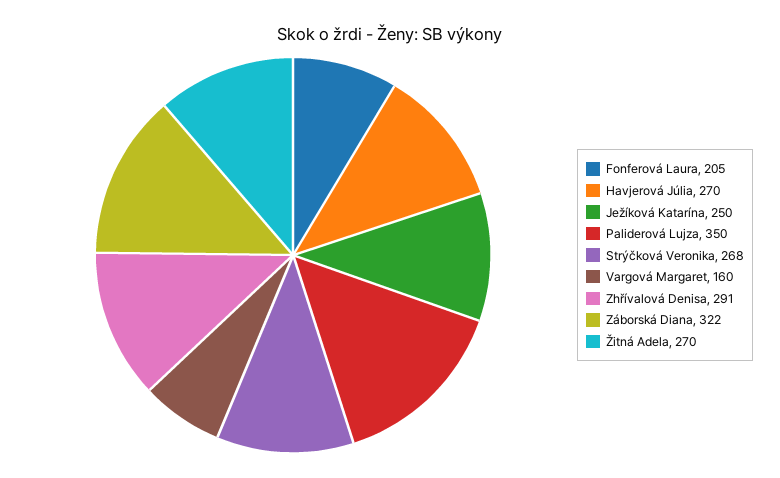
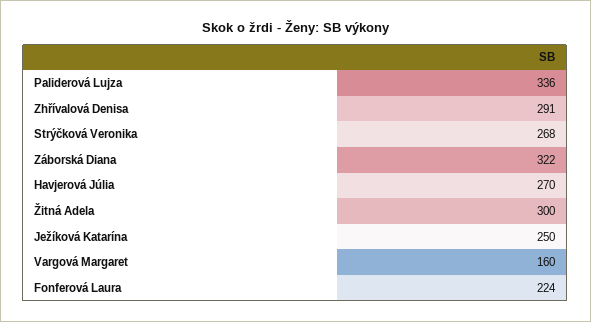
  {
-   "Fonferová Laura": 205,
+   "Fonferová Laura": 224,
    "Havjerová Júlia": 270,
    "Ježíková Katarína": 250,
-   "Paliderová Lujza": 350,
+   "Paliderová Lujza": 336,
    "Strýčková Veronika": 268,
    "Vargová Margaret": 160,
    "Zhřívalová Denisa": 291,
    "Záborská Diana": 322,
-   "Žitná Adela": 270
+   "Žitná Adela": 300
  }

